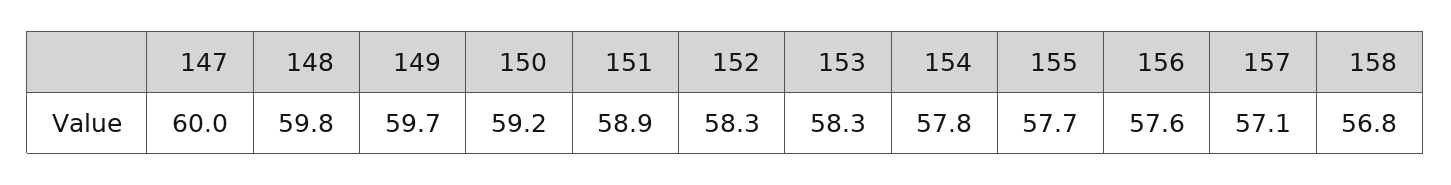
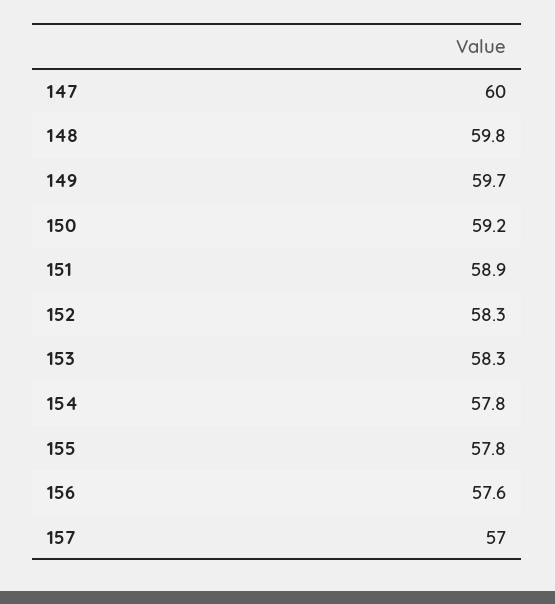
  {
    "147": 60,
    "148": 59.8,
    "149": 59.7,
    "150": 59.2,
    "151": 58.9,
    "152": 58.3,
    "153": 58.3,
    "154": 57.8,
-   "155": 57.7,
+   "155": 57.8,
    "156": 57.6,
-   "157": 57.1,
+   "157": 57
-   "158": 56.8
  }

